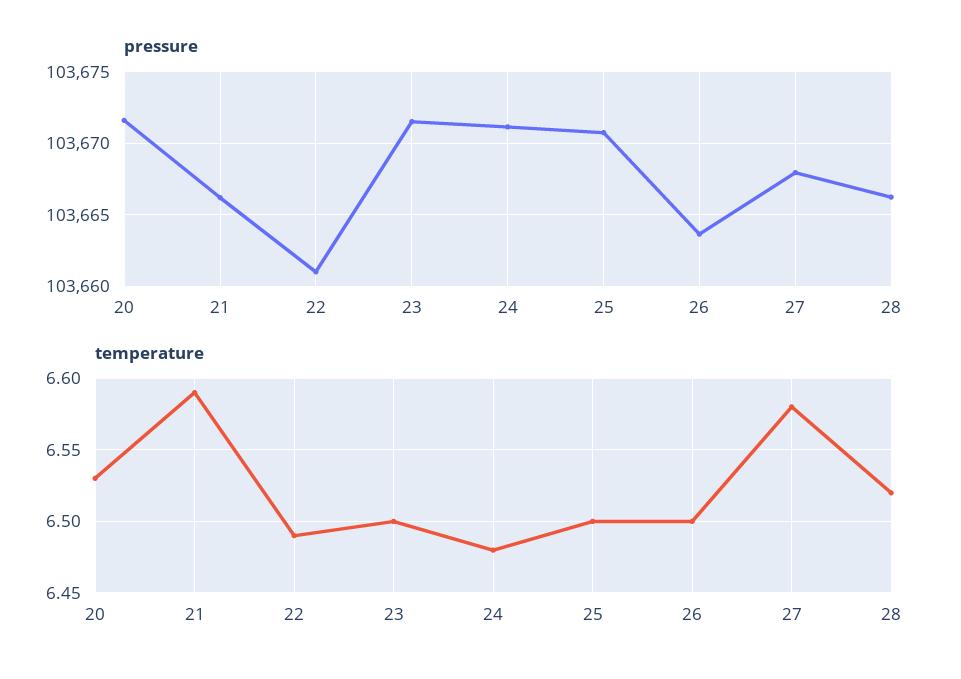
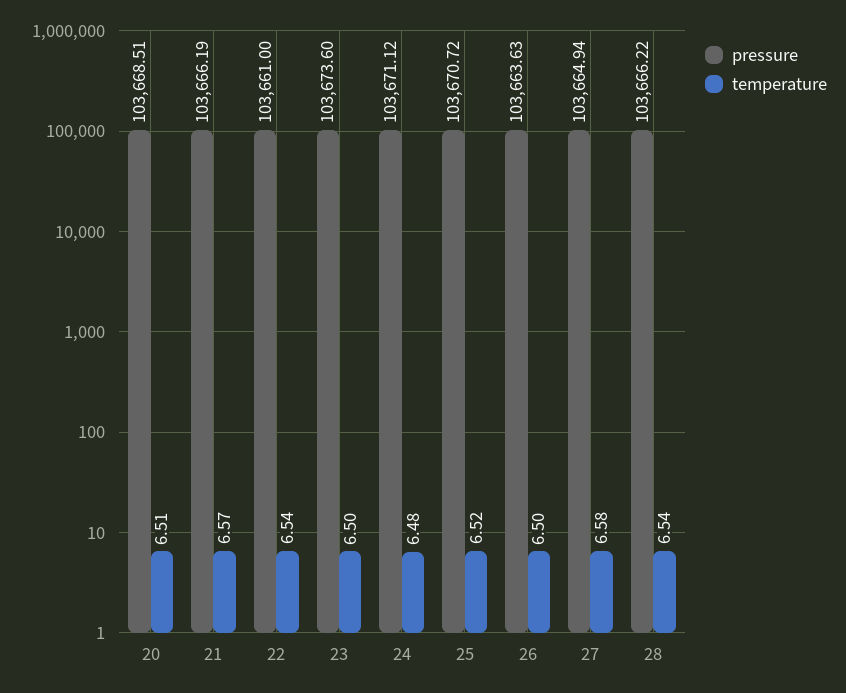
  {
    "pressure": {
-     "20": 103671.5,
+     "20": 103668.51,
      "21": 103666.19,
      "22": 103661,
-     "23": 103671.5,
+     "23": 103673.6,
      "24": 103671.12,
      "25": 103670.72,
      "26": 103663.63,
-     "27": 103668,
+     "27": 103664.94,
      "28": 103666.22
    },
    "temperature": {
-     "20": 6.53,
+     "20": 6.51,
-     "21": 6.59,
+     "21": 6.57,
-     "22": 6.49,
+     "22": 6.54,
      "23": 6.5,
      "24": 6.48,
-     "25": 6.5,
+     "25": 6.52,
      "26": 6.5,
      "27": 6.58,
-     "28": 6.52
+     "28": 6.54
    }
  }

